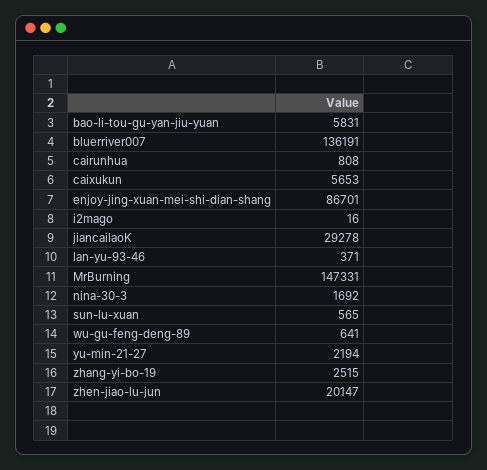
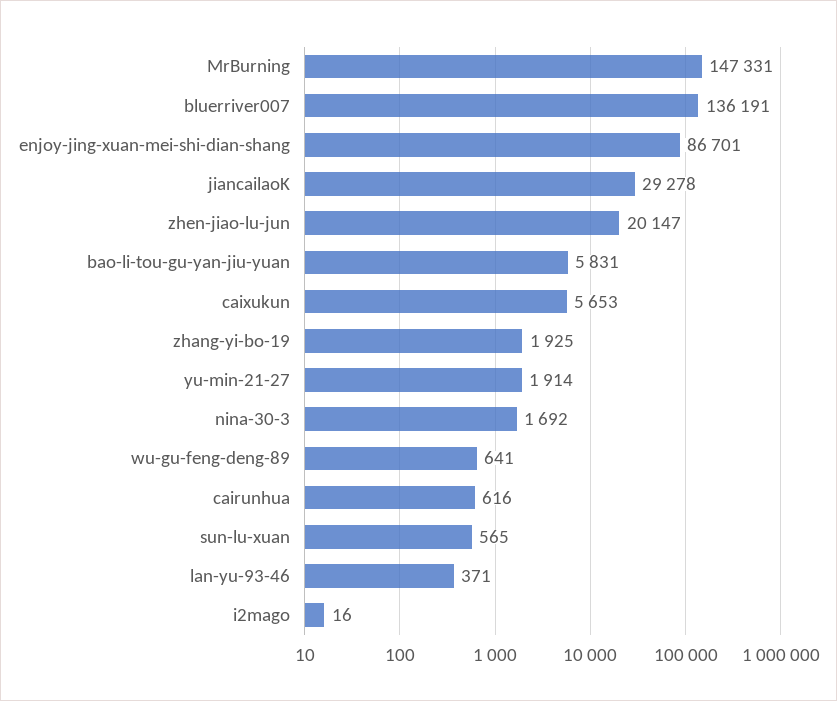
  {
    "bao-li-tou-gu-yan-jiu-yuan": 5831,
    "bluerriver007": 136191,
-   "cairunhua": 808,
+   "cairunhua": 616,
    "caixukun": 5653,
    "enjoy-jing-xuan-mei-shi-dian-shang": 86701,
    "i2mago": 16,
    "jiancailaoK": 29278,
    "lan-yu-93-46": 371,
    "MrBurning": 147331,
    "nina-30-3": 1692,
    "sun-lu-xuan": 565,
    "wu-gu-feng-deng-89": 641,
-   "yu-min-21-27": 2194,
+   "yu-min-21-27": 1914,
-   "zhang-yi-bo-19": 2515,
+   "zhang-yi-bo-19": 1925,
    "zhen-jiao-lu-jun": 20147
  }

